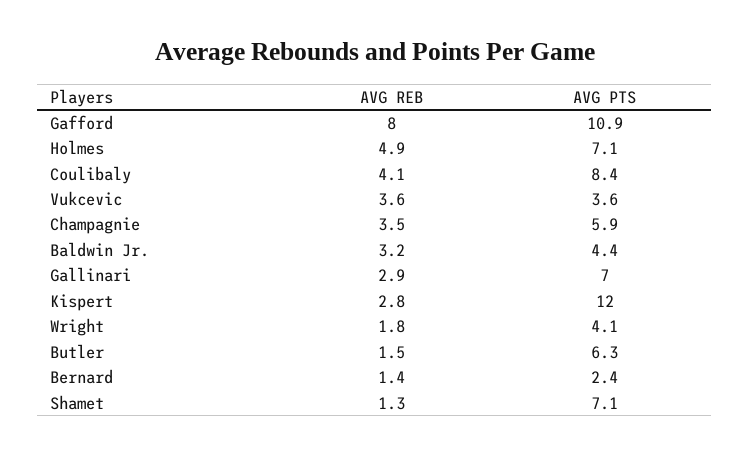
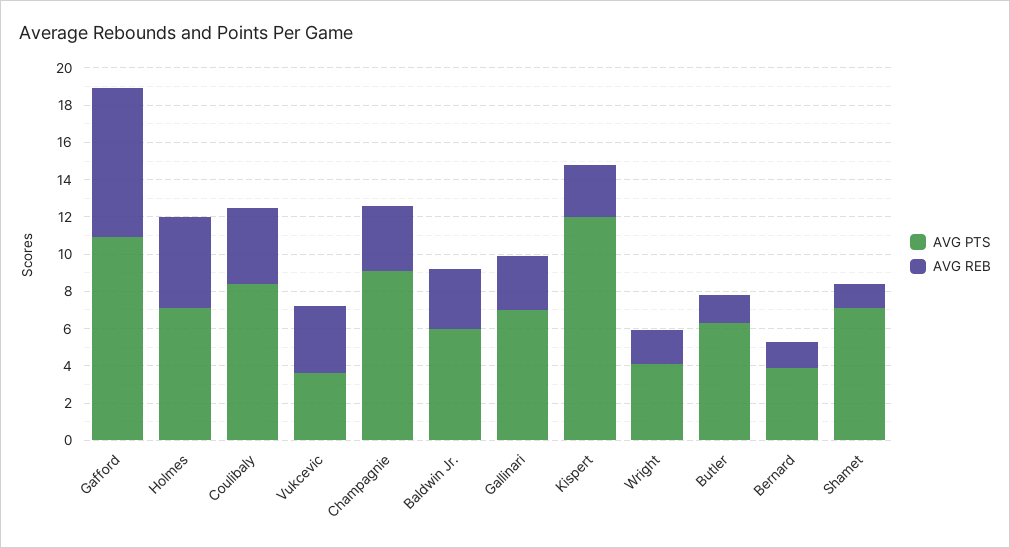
  {
    "AVG REB": {
      "Gafford": 8,
      "Holmes": 4.9,
      "Coulibaly": 4.1,
      "Vukcevic": 3.6,
      "Champagnie": 3.5,
      "Baldwin Jr.": 3.2,
      "Gallinari": 2.9,
      "Kispert": 2.8,
      "Wright": 1.8,
      "Butler": 1.5,
      "Bernard": 1.4,
      "Shamet": 1.3
    },
    "AVG PTS": {
      "Gafford": 10.9,
      "Holmes": 7.1,
      "Coulibaly": 8.4,
      "Vukcevic": 3.6,
-     "Champagnie": 5.9,
+     "Champagnie": 9,
-     "Baldwin Jr.": 4.4,
+     "Baldwin Jr.": 6,
      "Gallinari": 7,
      "Kispert": 12,
      "Wright": 4.1,
      "Butler": 6.3,
-     "Bernard": 2.4,
+     "Bernard": 4,
      "Shamet": 7.1
    }
  }

